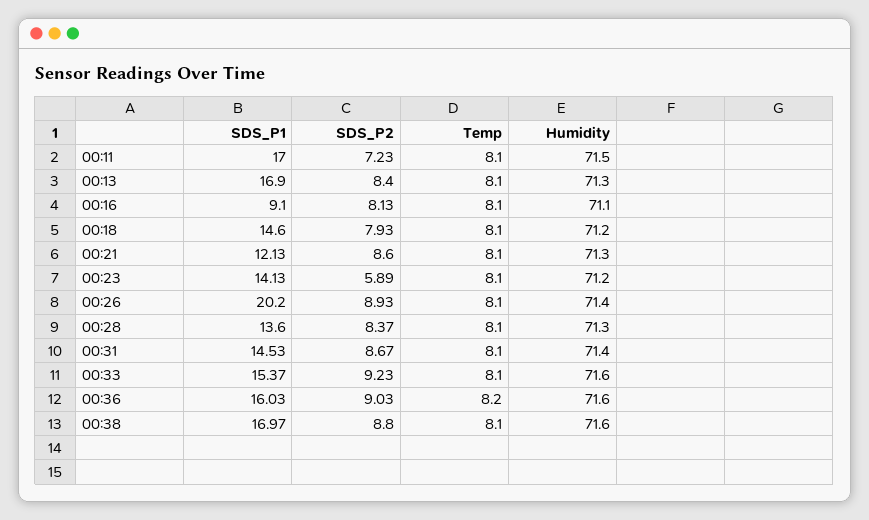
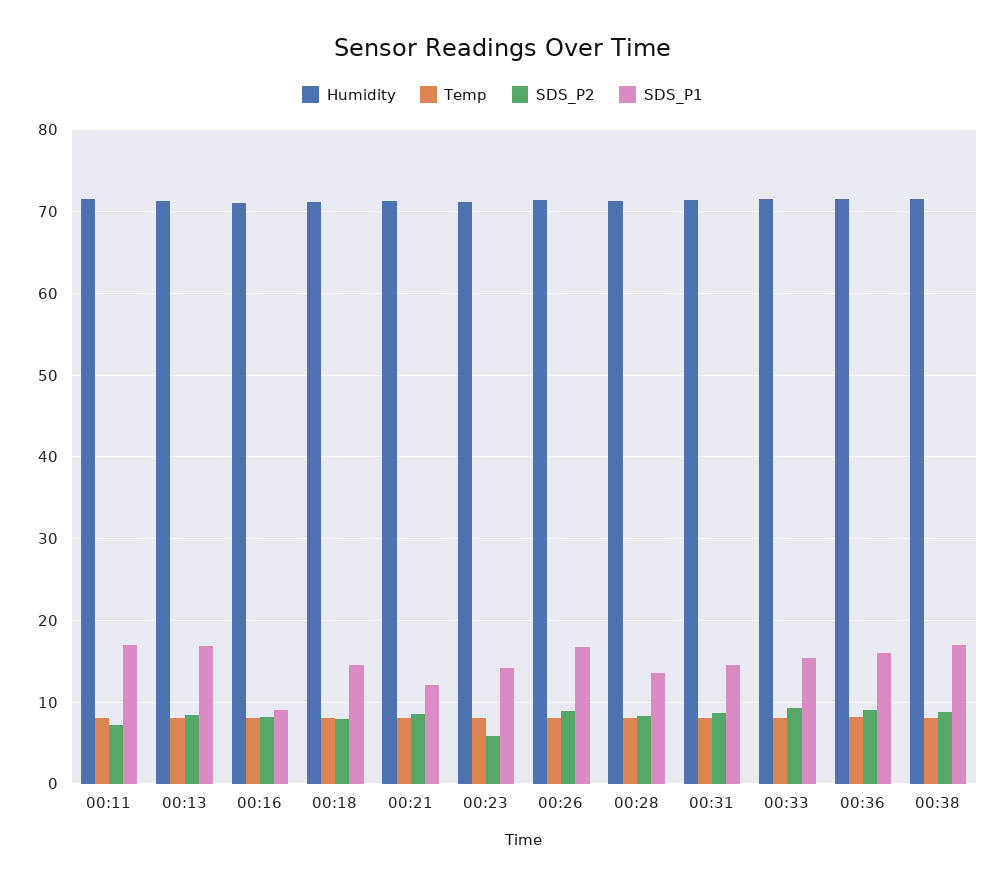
  {
    "SDS_P1": {
      "00:11": 17,
      "00:13": 16.9,
      "00:16": 9.1,
      "00:18": 14.6,
      "00:21": 12.13,
      "00:23": 14.13,
-     "00:26": 20.2,
+     "00:26": 17,
      "00:28": 13.6,
      "00:31": 14.53,
      "00:33": 15.37,
      "00:36": 16.03,
      "00:38": 16.97
    },
    "SDS_P2": {
      "00:11": 7.23,
      "00:13": 8.4,
      "00:16": 8.13,
      "00:18": 7.93,
      "00:21": 8.6,
      "00:23": 5.89,
      "00:26": 8.93,
      "00:28": 8.37,
      "00:31": 8.67,
      "00:33": 9.23,
      "00:36": 9.03,
      "00:38": 8.8
    },
    "Temp": {
      "00:11": 8.1,
      "00:13": 8.1,
      "00:16": 8.1,
      "00:18": 8.1,
      "00:21": 8.1,
      "00:23": 8.1,
      "00:26": 8.1,
      "00:28": 8.1,
      "00:31": 8.1,
      "00:33": 8.1,
      "00:36": 8.2,
      "00:38": 8.1
    },
    "Humidity": {
      "00:11": 71.5,
      "00:13": 71.3,
      "00:16": 71.1,
      "00:18": 71.2,
      "00:21": 71.3,
      "00:23": 71.2,
      "00:26": 71.4,
      "00:28": 71.3,
      "00:31": 71.4,
      "00:33": 71.6,
      "00:36": 71.6,
      "00:38": 71.6
    }
  }

